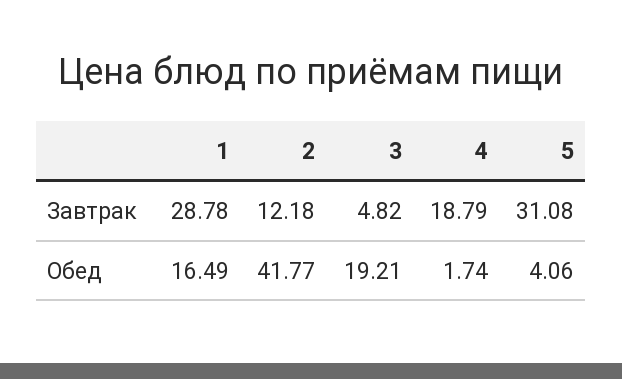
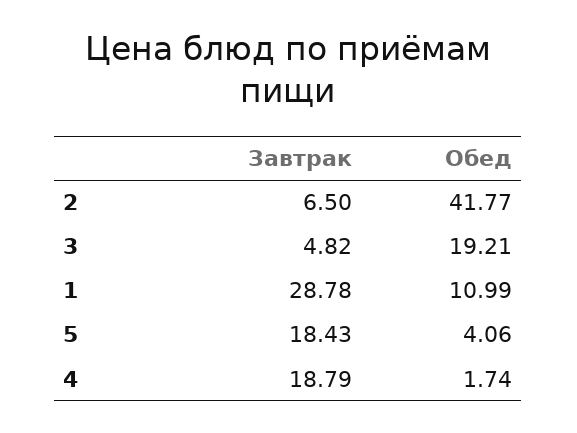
  {
    "1": {
      "Завтрак": 28.78,
-     "Обед": 16.49
+     "Обед": 10.99
    },
    "2": {
-     "Завтрак": 12.18,
+     "Завтрак": 6.5,
      "Обед": 41.77
    },
    "3": {
      "Завтрак": 4.82,
      "Обед": 19.21
    },
    "4": {
      "Завтрак": 18.79,
      "Обед": 1.74
    },
    "5": {
-     "Завтрак": 31.08,
+     "Завтрак": 18.43,
      "Обед": 4.06
    }
  }

